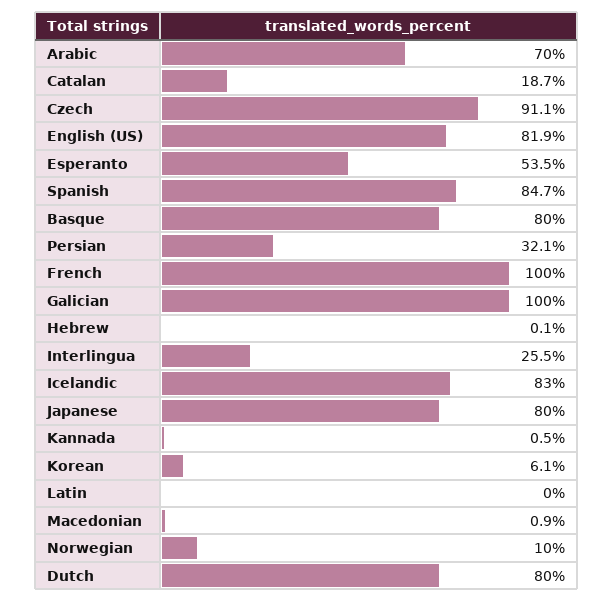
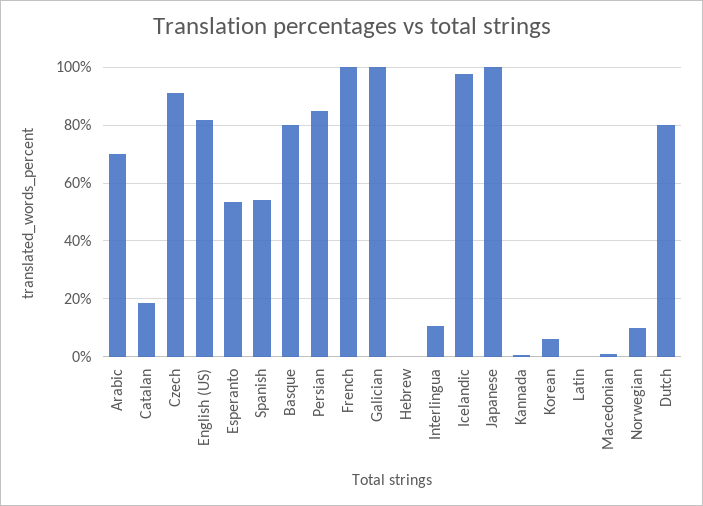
  {
    "Arabic": 70,
    "Catalan": 18.7,
    "Czech": 91.1,
    "English (US)": 81.9,
    "Esperanto": 53.5,
-   "Spanish": 84.7,
+   "Spanish": 55,
    "Basque": 80,
-   "Persian": 32.1,
+   "Persian": 85,
    "French": 100,
    "Galician": 100,
    "Hebrew": 0.1,
-   "Interlingua": 25.5,
+   "Interlingua": 10,
-   "Icelandic": 83,
+   "Icelandic": 97.5,
-   "Japanese": 80,
+   "Japanese": 100,
    "Kannada": 0.5,
    "Korean": 6.1,
    "Latin": 0,
    "Macedonian": 0.9,
    "Norwegian": 10,
    "Dutch": 80
  }

